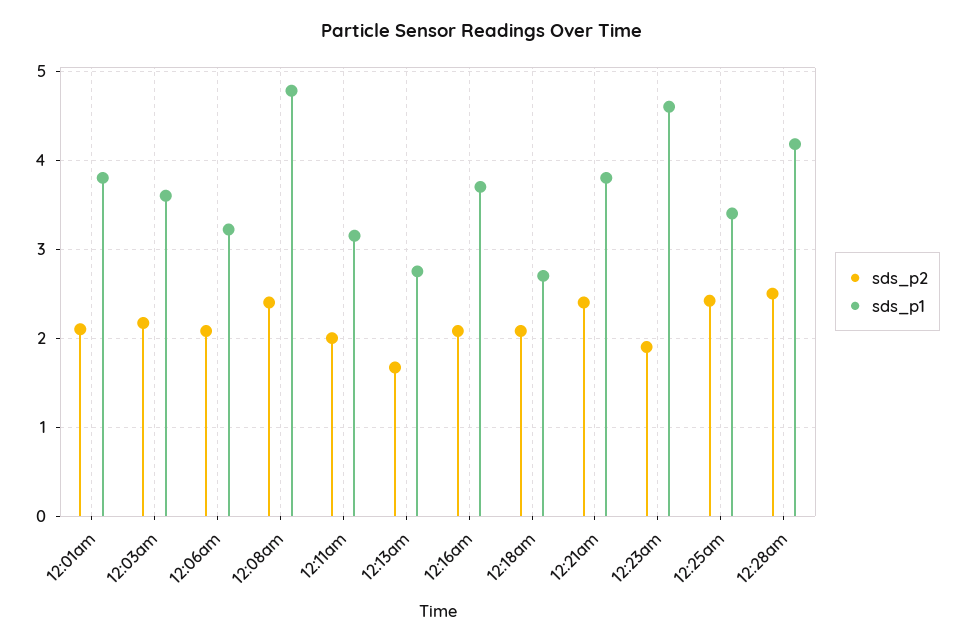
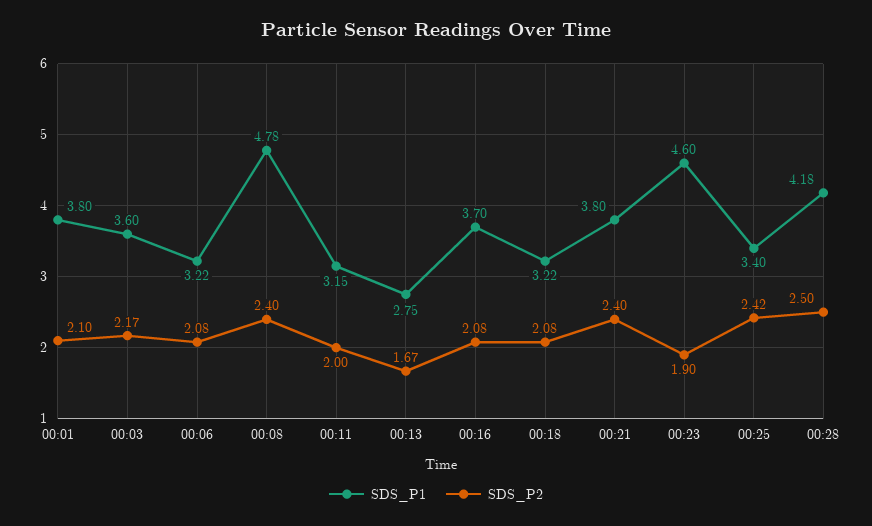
  {
    "sds_p2": {
      "12:01am": 2.1,
      "12:03am": 2.17,
      "12:06am": 2.08,
      "12:08am": 2.4,
      "12:11am": 2,
      "12:13am": 1.67,
      "12:16am": 2.08,
      "12:18am": 2.08,
      "12:21am": 2.4,
      "12:23am": 1.9,
      "12:25am": 2.42,
      "12:28am": 2.5
    },
    "sds_p1": {
      "12:01am": 3.8,
      "12:03am": 3.6,
      "12:06am": 3.22,
      "12:08am": 4.78,
      "12:11am": 3.15,
      "12:13am": 2.75,
      "12:16am": 3.7,
-     "12:18am": 2.7,
+     "12:18am": 3.22,
      "12:21am": 3.8,
      "12:23am": 4.6,
      "12:25am": 3.4,
      "12:28am": 4.18
    }
  }

